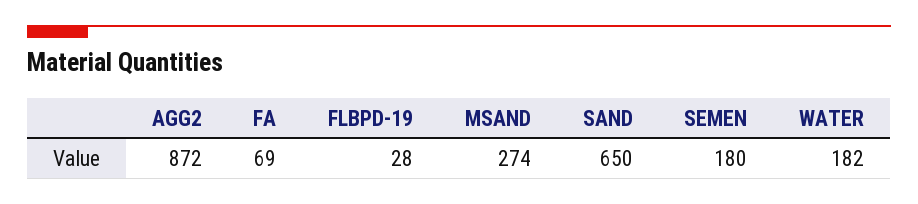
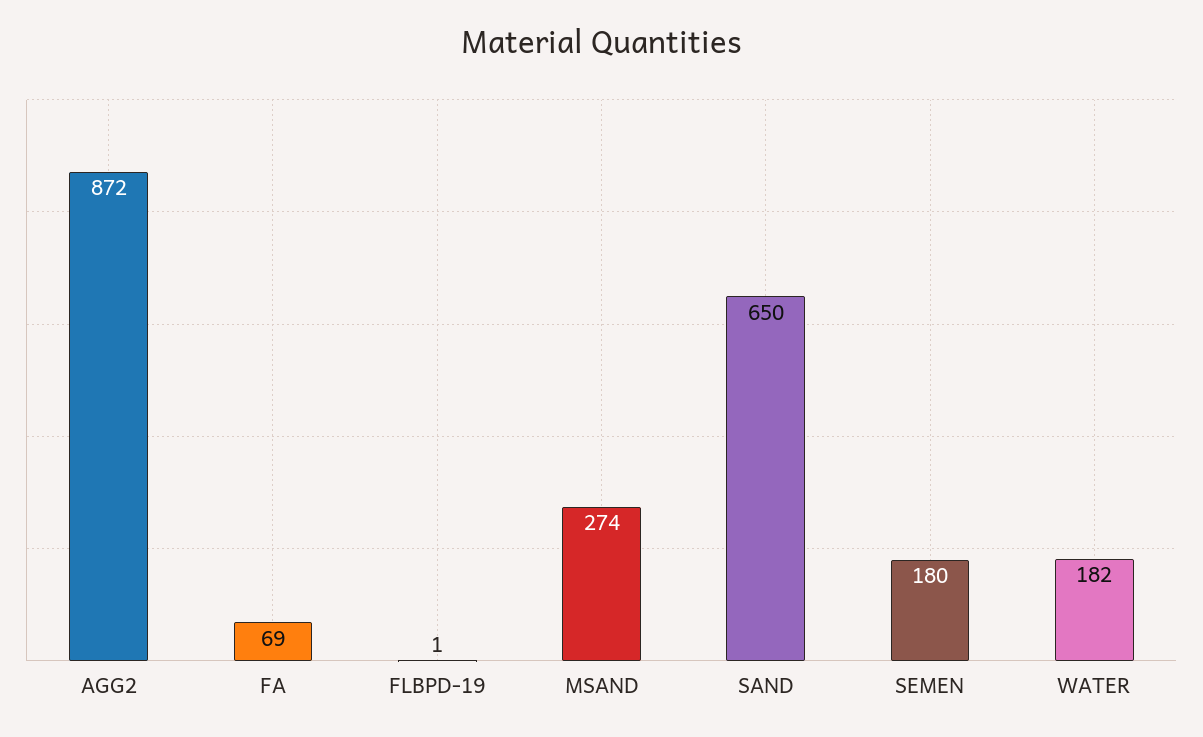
  {
    "AGG2": 872,
    "FA": 69,
-   "FLBPD-19": 28,
+   "FLBPD-19": 1,
    "MSAND": 274,
    "SAND": 650,
    "SEMEN": 180,
    "WATER": 182
  }

